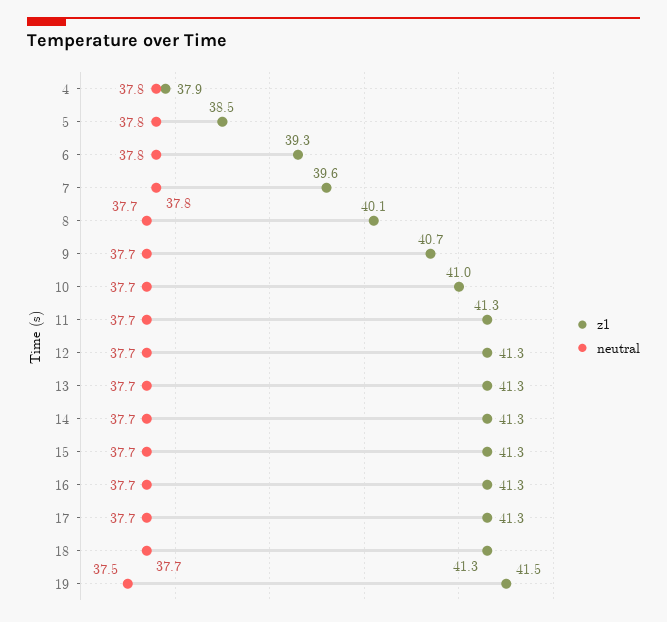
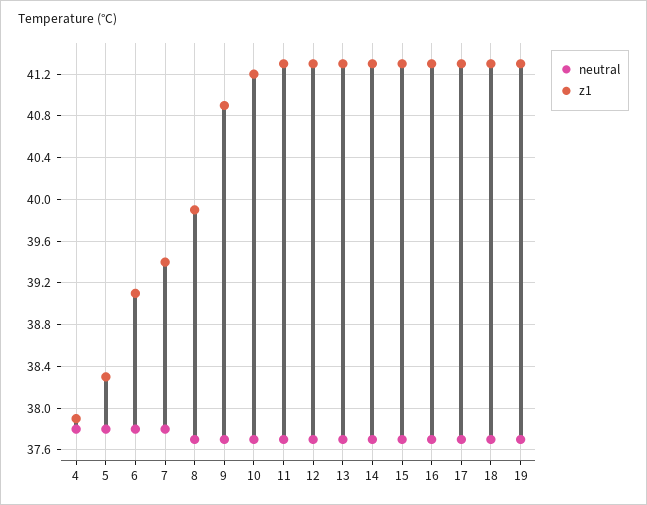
  {
    "z1": {
      "4": 37.9,
-     "5": 38.5,
+     "5": 38.3,
-     "6": 39.3,
+     "6": 39.1,
-     "7": 39.6,
+     "7": 39.4,
-     "8": 40.1,
+     "8": 39.9,
-     "9": 40.7,
+     "9": 40.9,
-     "10": 41,
+     "10": 41.2,
      "11": 41.3,
      "12": 41.3,
      "13": 41.3,
      "14": 41.3,
      "15": 41.3,
      "16": 41.3,
      "17": 41.3,
      "18": 41.3,
-     "19": 41.5
+     "19": 41.3
    },
    "neutral": {
      "4": 37.8,
      "5": 37.8,
      "6": 37.8,
      "7": 37.8,
      "8": 37.7,
      "9": 37.7,
      "10": 37.7,
      "11": 37.7,
      "12": 37.7,
      "13": 37.7,
      "14": 37.7,
      "15": 37.7,
      "16": 37.7,
      "17": 37.7,
      "18": 37.7,
-     "19": 37.5
+     "19": 37.7
    }
  }

